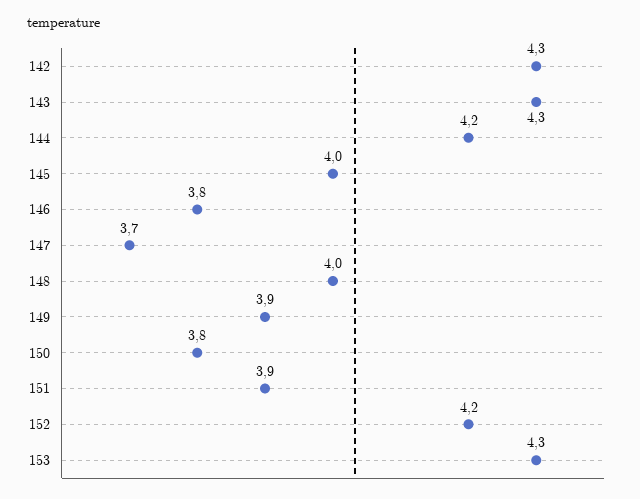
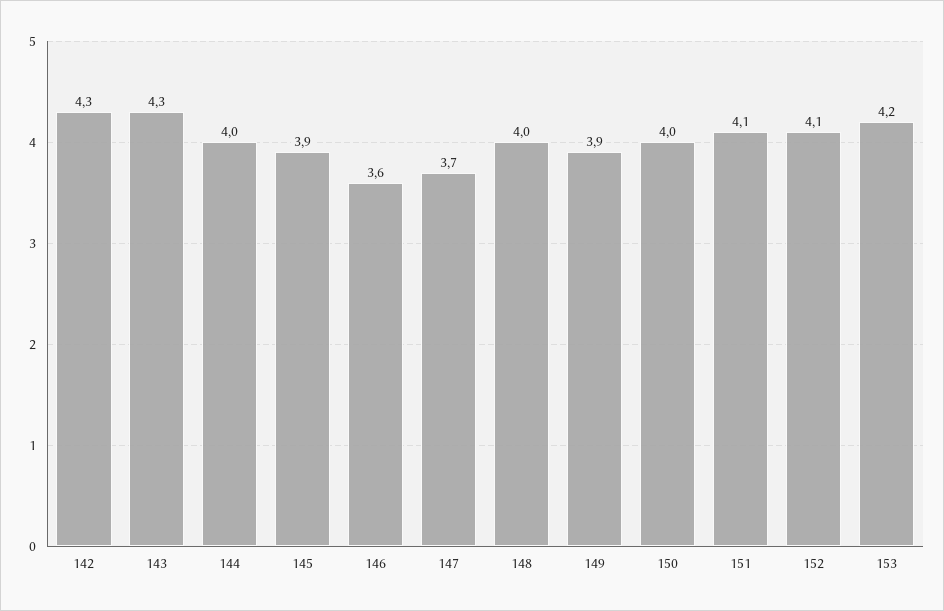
  {
    "142": 4.3,
    "143": 4.3,
-   "144": 4.2,
+   "144": 4,
-   "145": 4,
+   "145": 3.9,
-   "146": 3.8,
+   "146": 3.6,
    "147": 3.7,
    "148": 4,
    "149": 3.9,
-   "150": 3.8,
+   "150": 4,
-   "151": 3.9,
+   "151": 4.1,
-   "152": 4.2,
+   "152": 4.1,
-   "153": 4.3
+   "153": 4.2
  }

